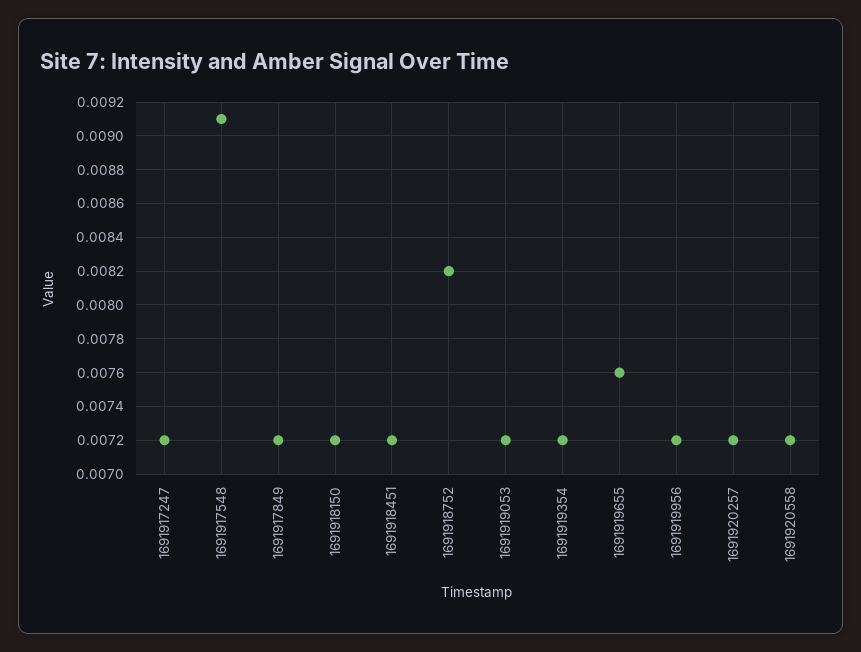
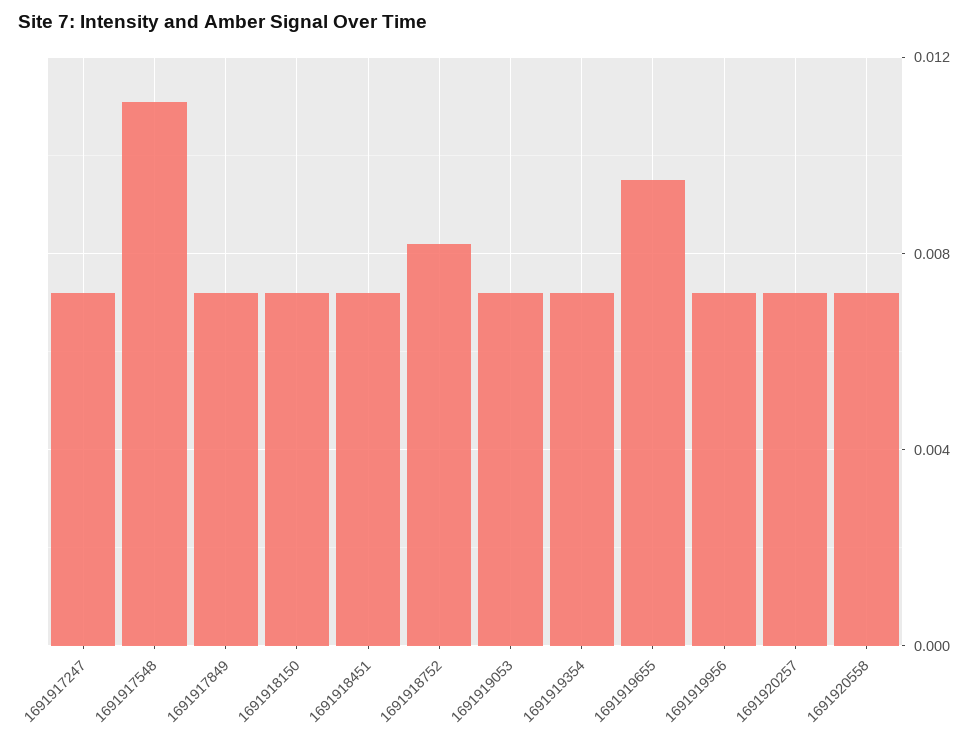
  {
    "1691917247": 0.0072,
-   "1691917548": 0.0091,
+   "1691917548": 0.011,
    "1691917849": 0.0072,
    "1691918150": 0.0072,
    "1691918451": 0.0072,
    "1691918752": 0.0082,
    "1691919053": 0.0072,
    "1691919354": 0.0072,
-   "1691919655": 0.0076,
+   "1691919655": 0.0095,
    "1691919956": 0.0072,
    "1691920257": 0.0072,
    "1691920558": 0.0072
  }

